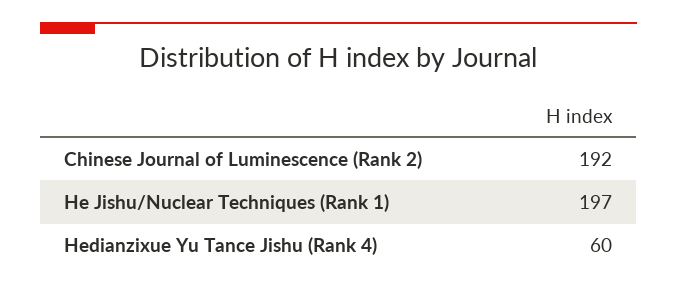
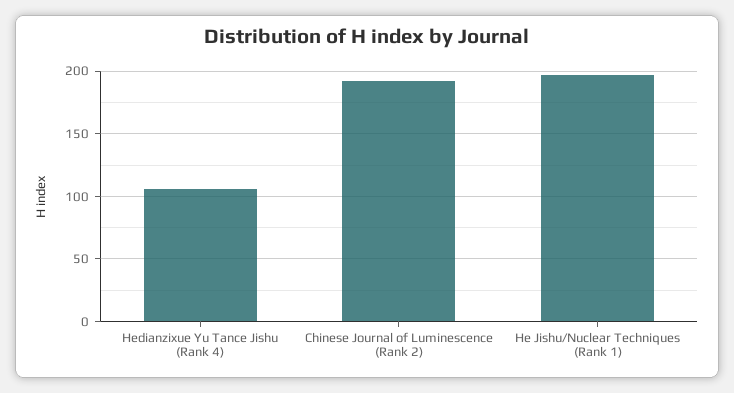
  {
    "Chinese Journal of Luminescence (Rank 2)": 192,
    "He Jishu/Nuclear Techniques (Rank 1)": 197,
-   "Hedianzixue Yu Tance Jishu (Rank 4)": 60
+   "Hedianzixue Yu Tance Jishu (Rank 4)": 105
  }

